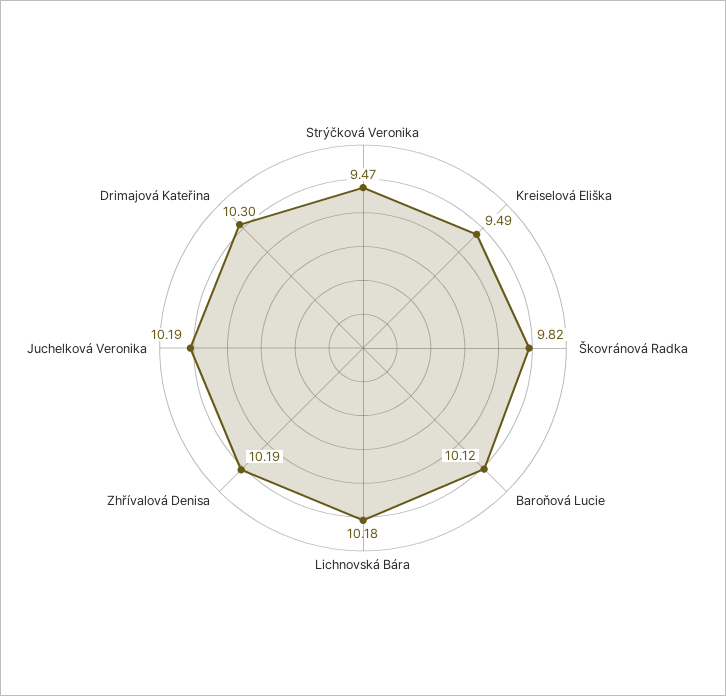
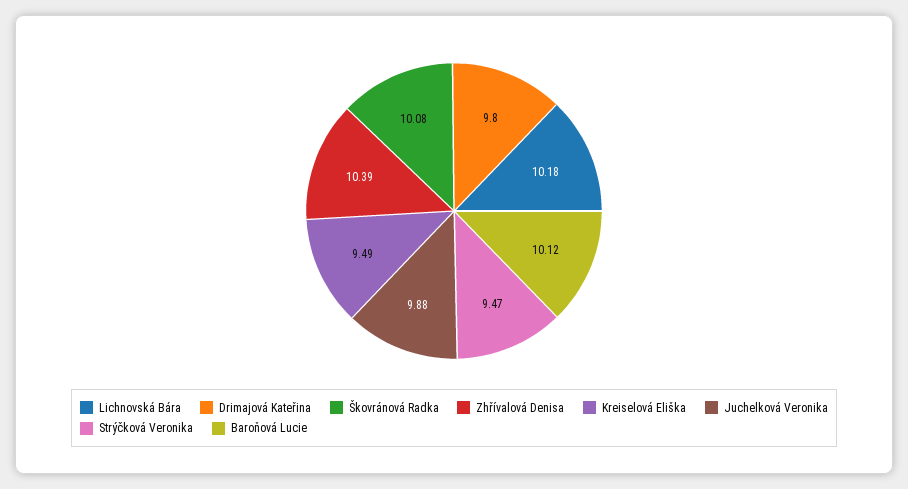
  {
    "Strýčková Veronika": 9.47,
    "Kreiselová Eliška": 9.49,
-   "Škovránová Radka": 9.82,
+   "Škovránová Radka": 10.08,
    "Baroňová Lucie": 10.12,
    "Lichnovská Bára": 10.18,
-   "Zhřívalová Denisa": 10.19,
+   "Zhřívalová Denisa": 10.39,
-   "Juchelková Veronika": 10.19,
+   "Juchelková Veronika": 9.88,
-   "Drimajová Kateřina": 10.3
+   "Drimajová Kateřina": 9.8
  }

